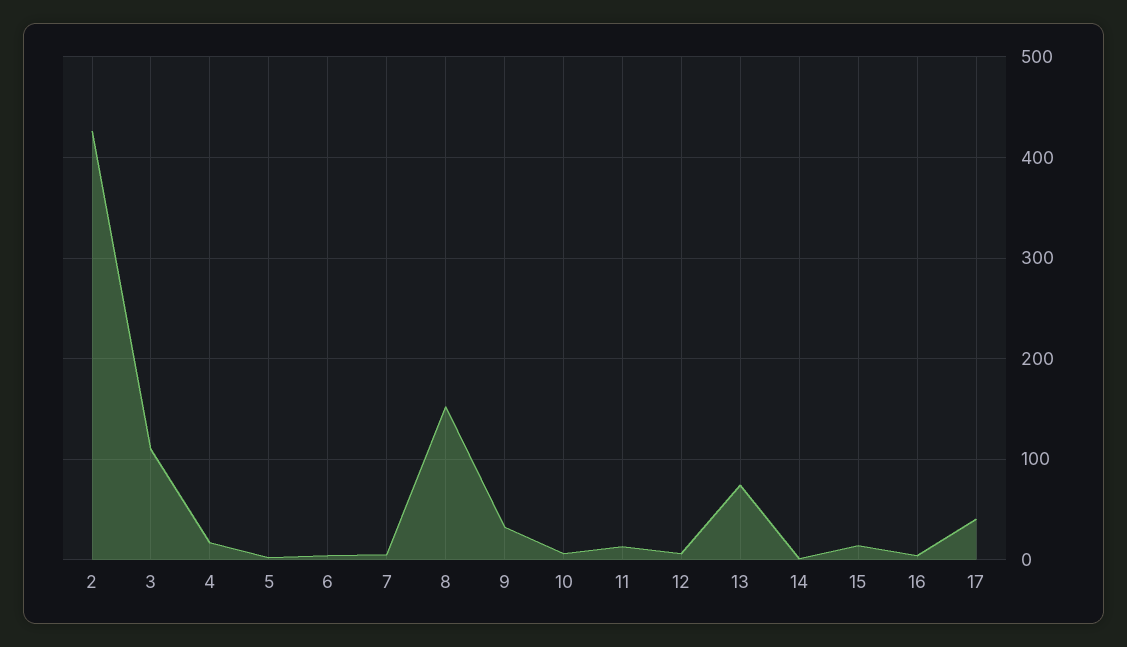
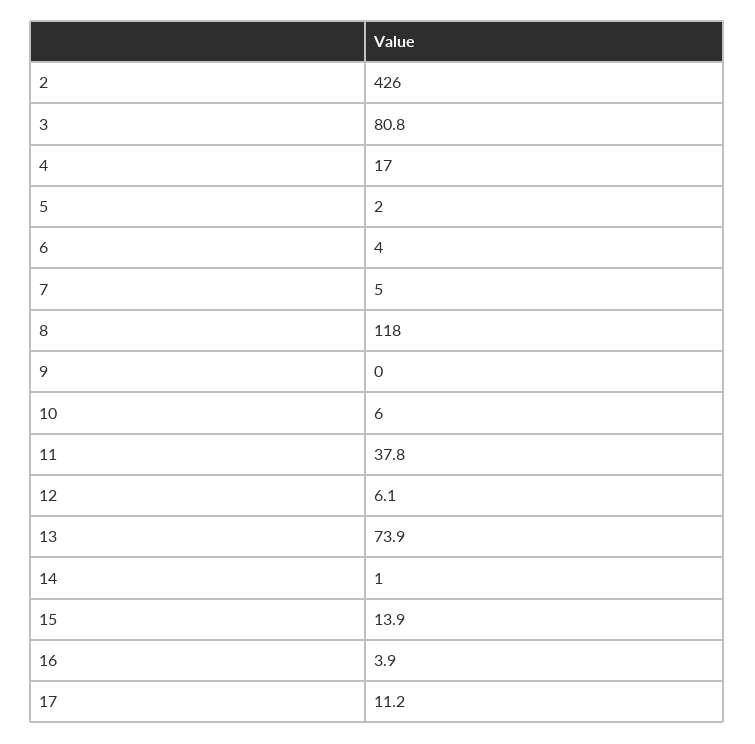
  {
    "2": 426,
-   "3": 110,
+   "3": 80.8,
    "4": 17,
    "5": 2,
    "6": 4,
    "7": 5,
-   "8": 150,
+   "8": 118,
-   "9": 30,
+   "9": 0,
    "10": 6,
-   "11": 10,
+   "11": 37.8,
    "12": 6.1,
    "13": 73.9,
    "14": 1,
    "15": 13.9,
    "16": 3.9,
-   "17": 40
+   "17": 11.2
  }

